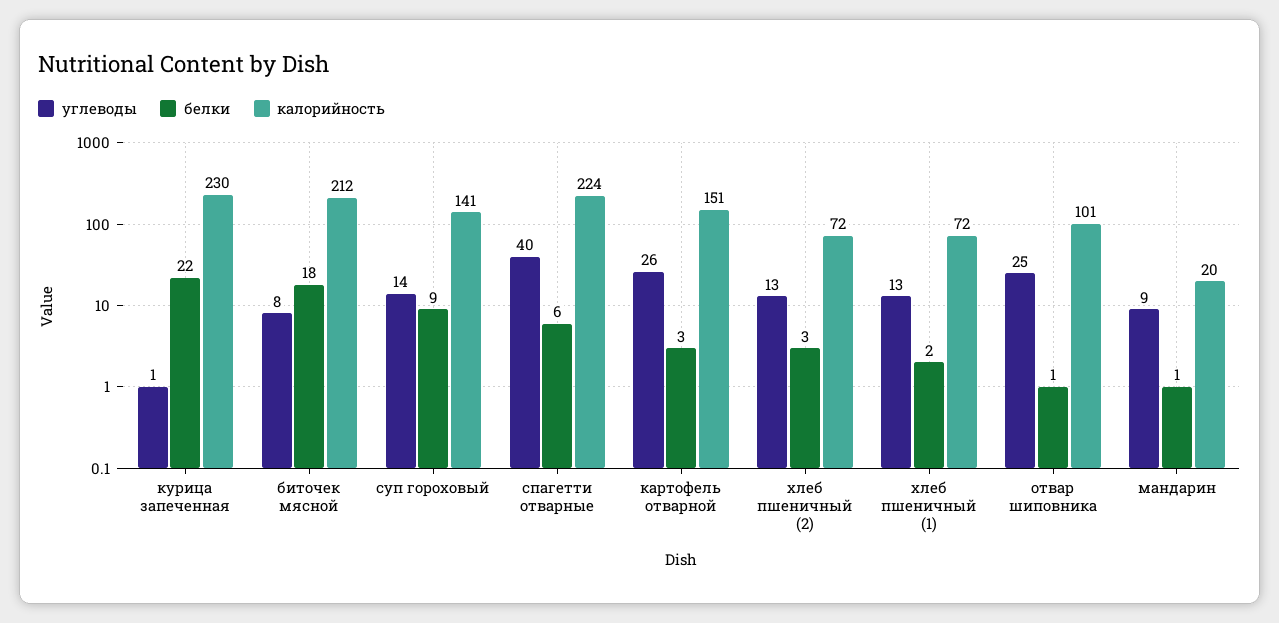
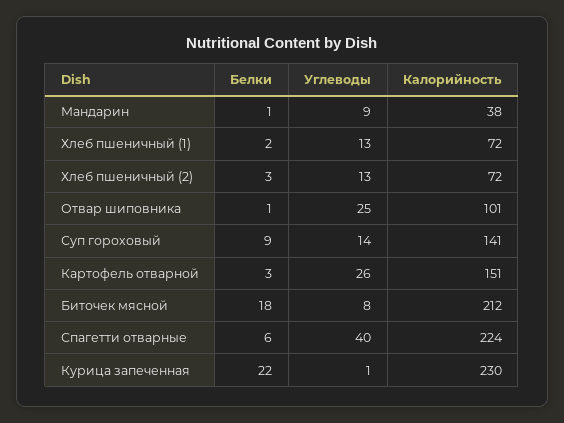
  {
    "углеводы": {
      "курица запеченная": 1,
      "биточек мясной": 8,
      "суп гороховый": 14,
      "спагетти отварные": 40,
      "картофель отварной": 26,
      "хлеб пшеничный (2)": 13,
      "хлеб пшеничный (1)": 13,
      "отвар шиповника": 25,
      "мандарин": 9
    },
    "белки": {
      "курица запеченная": 22,
      "биточек мясной": 18,
      "суп гороховый": 9,
      "спагетти отварные": 6,
      "картофель отварной": 3,
      "хлеб пшеничный (2)": 3,
      "хлеб пшеничный (1)": 2,
      "отвар шиповника": 1,
      "мандарин": 1
    },
    "калорийность": {
      "курица запеченная": 230,
      "биточек мясной": 212,
      "суп гороховый": 141,
      "спагетти отварные": 224,
      "картофель отварной": 151,
      "хлеб пшеничный (2)": 72,
      "хлеб пшеничный (1)": 72,
      "отвар шиповника": 101,
-     "мандарин": 20
+     "мандарин": 38
    }
  }

